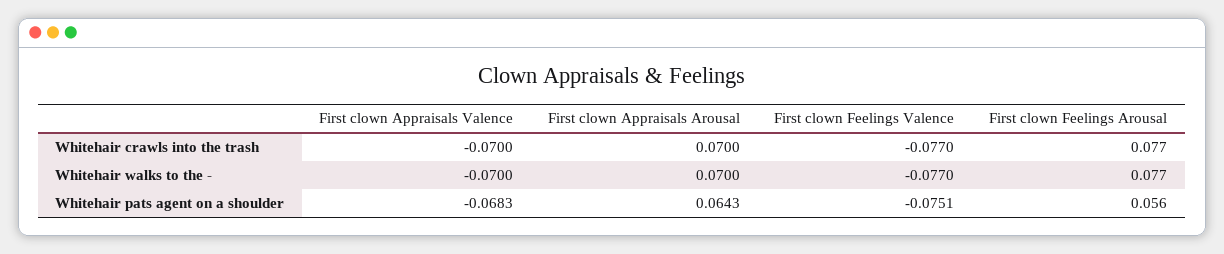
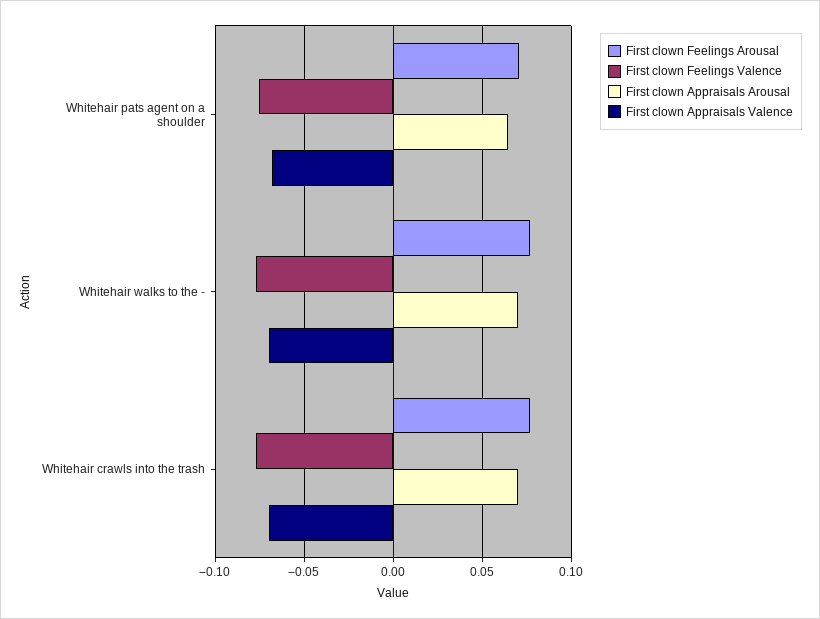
  {
    "First clown Appraisals Valence": {
      "Whitehair crawls into the trash": -0.07,
      "Whitehair walks to the -": -0.07,
      "Whitehair pats agent on a shoulder": -0.0683
    },
    "First clown Appraisals Arousal": {
      "Whitehair crawls into the trash": 0.07,
      "Whitehair walks to the -": 0.07,
      "Whitehair pats agent on a shoulder": 0.0643
    },
    "First clown Feelings Valence": {
      "Whitehair crawls into the trash": -0.077,
      "Whitehair walks to the -": -0.077,
      "Whitehair pats agent on a shoulder": -0.0751
    },
    "First clown Feelings Arousal": {
      "Whitehair crawls into the trash": 0.077,
      "Whitehair walks to the -": 0.077,
-     "Whitehair pats agent on a shoulder": 0.056
+     "Whitehair pats agent on a shoulder": 0.07
    }
  }

